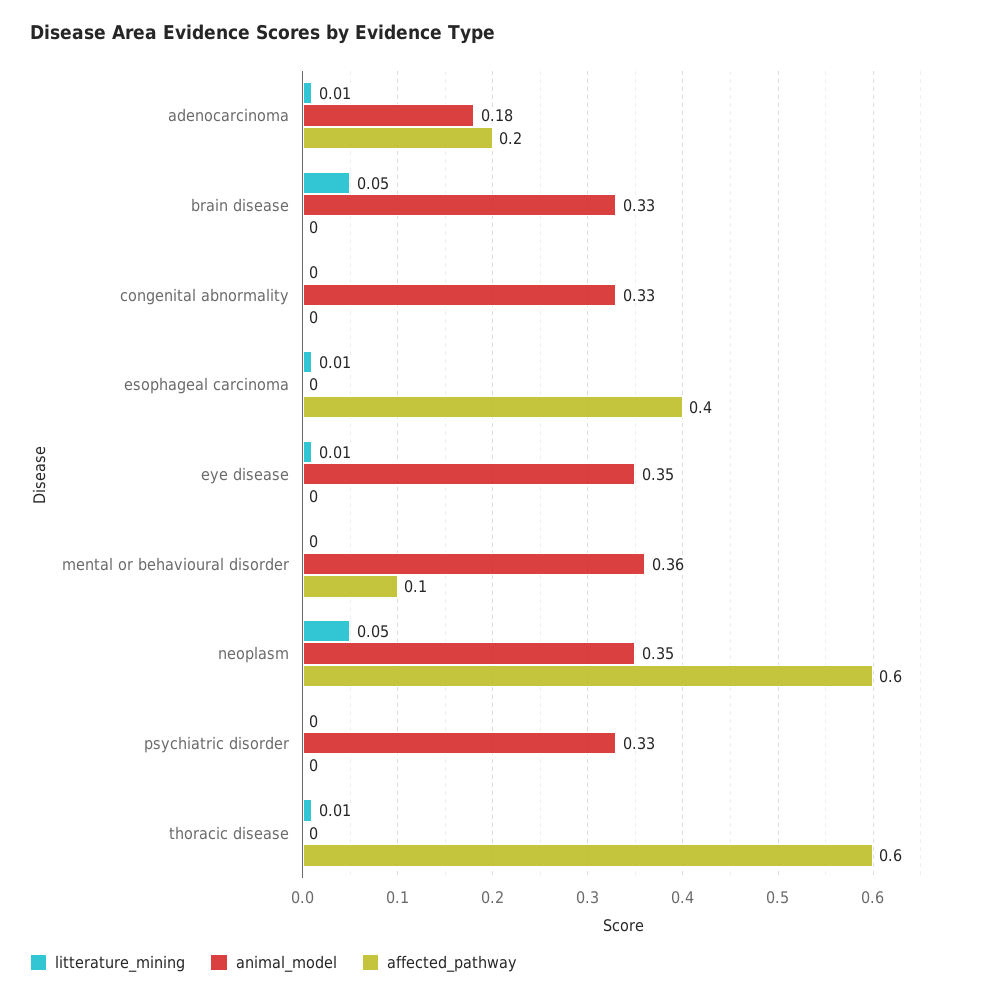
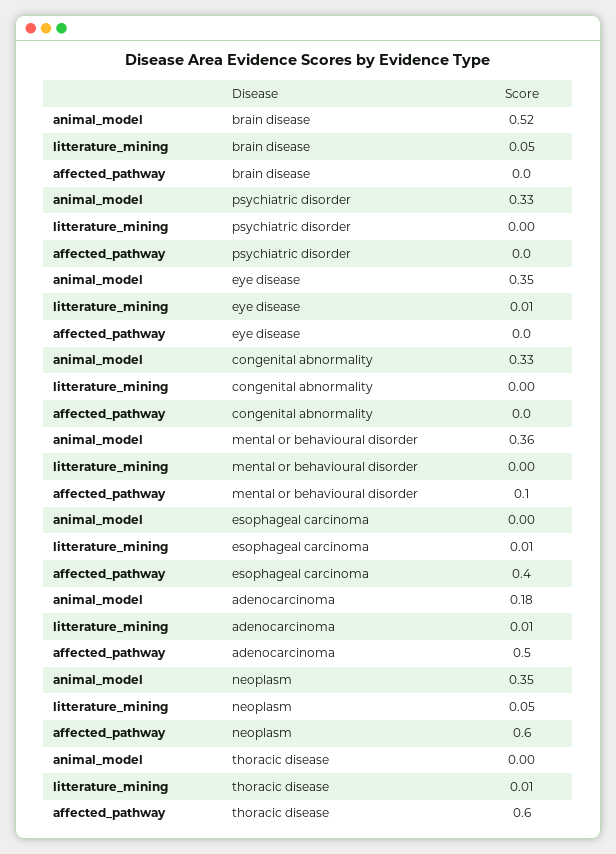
  {
    "litterature_mining": {
      "adenocarcinoma": 0.01,
      "brain disease": 0.05,
      "congenital abnormality": 0,
      "esophageal carcinoma": 0.01,
      "eye disease": 0.01,
      "mental or behavioural disorder": 0,
      "neoplasm": 0.05,
      "psychiatric disorder": 0,
      "thoracic disease": 0.01
    },
    "animal_model": {
      "adenocarcinoma": 0.18,
-     "brain disease": 0.33,
+     "brain disease": 0.52,
      "congenital abnormality": 0.33,
      "esophageal carcinoma": 0,
      "eye disease": 0.35,
      "mental or behavioural disorder": 0.36,
      "neoplasm": 0.35,
      "psychiatric disorder": 0.33,
      "thoracic disease": 0
    },
    "affected_pathway": {
-     "adenocarcinoma": 0.2,
+     "adenocarcinoma": 0.5,
      "brain disease": 0,
      "congenital abnormality": 0,
      "esophageal carcinoma": 0.4,
      "eye disease": 0,
      "mental or behavioural disorder": 0.1,
      "neoplasm": 0.6,
      "psychiatric disorder": 0,
      "thoracic disease": 0.6
    }
  }

